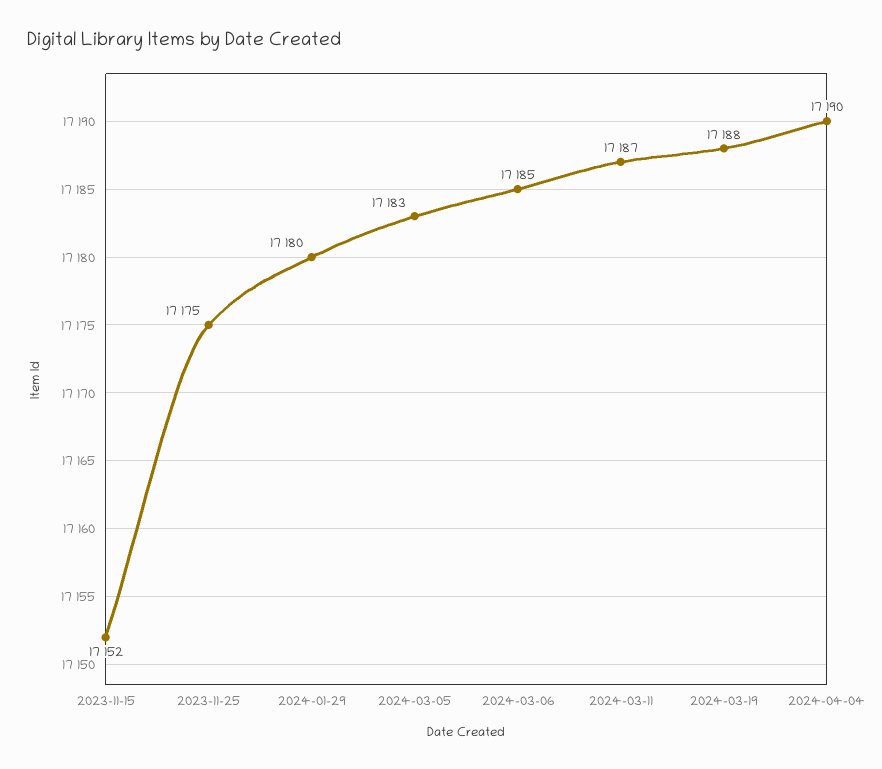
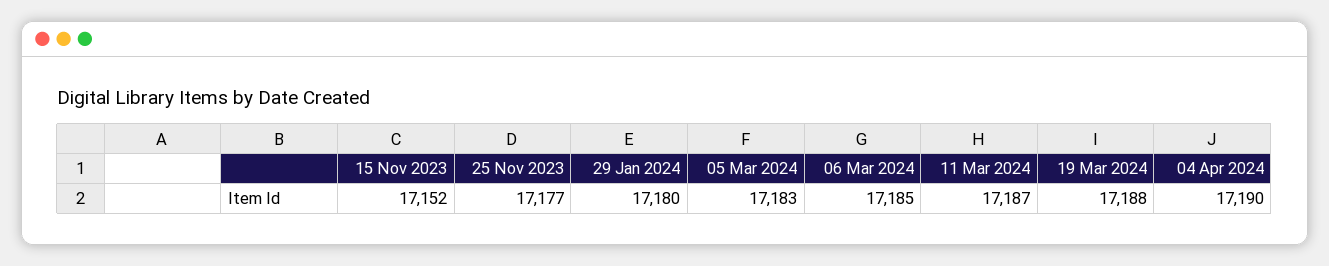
  {
    "2023-11-15": 17152,
-   "2023-11-25": 17175,
+   "2023-11-25": 17177,
    "2024-01-29": 17180,
    "2024-03-05": 17183,
    "2024-03-06": 17185,
    "2024-03-11": 17187,
    "2024-03-19": 17188,
    "2024-04-04": 17190
  }

